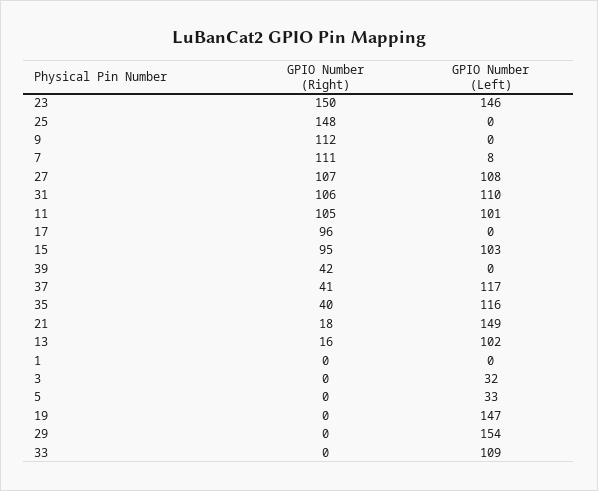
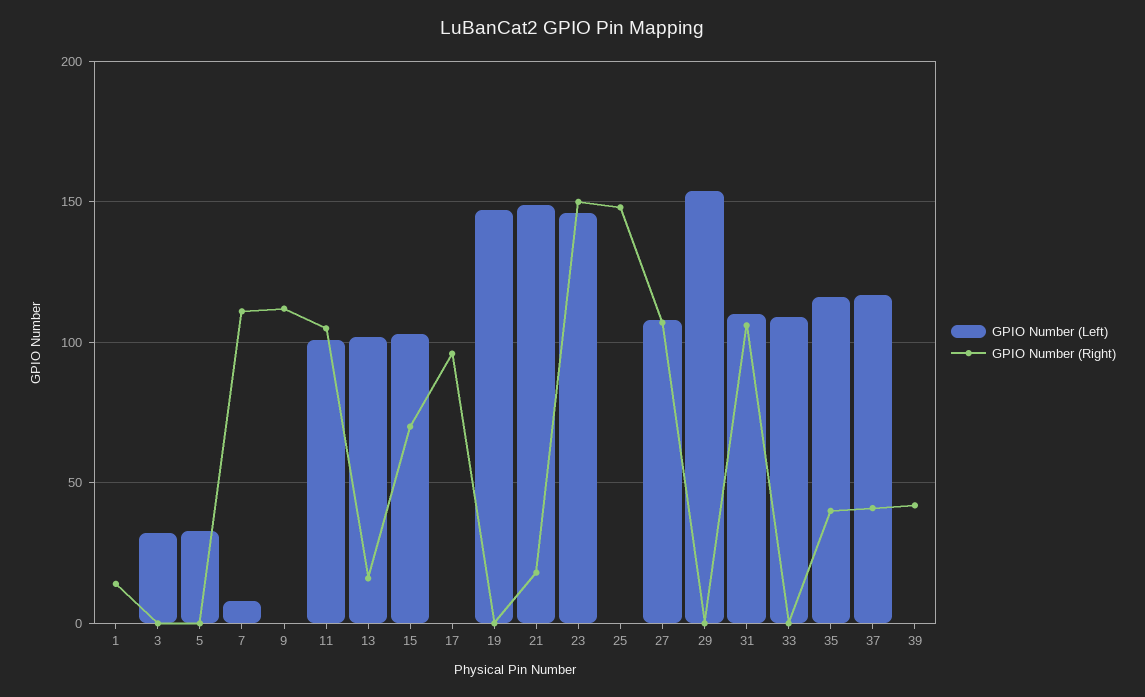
  {
    "GPIO Number (Right)": {
      "23": 150,
      "25": 148,
      "9": 112,
      "7": 111,
      "27": 107,
      "31": 106,
      "11": 105,
      "17": 96,
-     "15": 95,
+     "15": 70,
      "39": 42,
      "37": 41,
      "35": 40,
      "21": 18,
      "13": 16,
-     "1": 0,
+     "1": 15,
      "3": 0,
      "5": 0,
      "19": 0,
      "29": 0,
      "33": 0
    },
    "GPIO Number (Left)": {
      "23": 146,
      "25": 0,
      "9": 0,
      "7": 8,
      "27": 108,
      "31": 110,
      "11": 101,
      "17": 0,
      "15": 103,
      "39": 0,
      "37": 117,
      "35": 116,
      "21": 149,
      "13": 102,
      "1": 0,
      "3": 32,
      "5": 33,
      "19": 147,
      "29": 154,
      "33": 109
    }
  }

